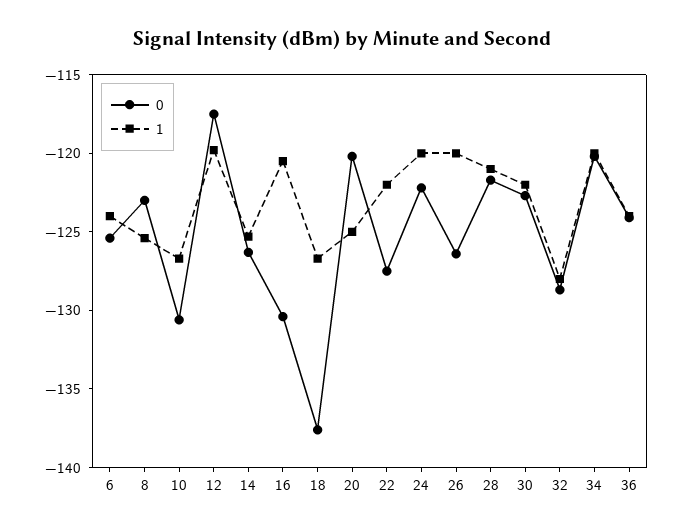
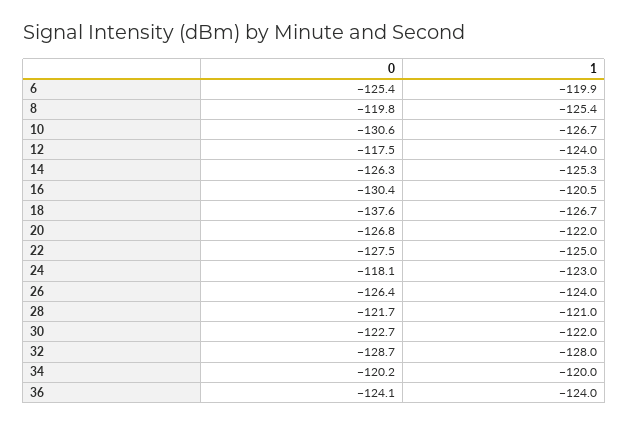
  {
    "0": {
      "6": -125.4,
-     "8": -123,
+     "8": -119.8,
      "10": -130.6,
      "12": -117.5,
      "14": -126.3,
      "16": -130.4,
      "18": -137.6,
-     "20": -120,
+     "20": -126.8,
      "22": -127.5,
-     "24": -122,
+     "24": -118.1,
      "26": -126.4,
      "28": -121.7,
      "30": -122.7,
      "32": -128.7,
      "34": -120.2,
      "36": -124.1
    },
    "1": {
-     "6": -124,
+     "6": -119.9,
      "8": -125.4,
      "10": -126.7,
-     "12": -120,
+     "12": -124,
      "14": -125.3,
      "16": -120.5,
      "18": -126.7,
-     "20": -125,
+     "20": -122,
-     "22": -122,
+     "22": -125,
-     "24": -120,
+     "24": -123,
-     "26": -120,
+     "26": -124,
      "28": -121,
      "30": -122,
      "32": -128,
      "34": -120,
      "36": -124
    }
  }

